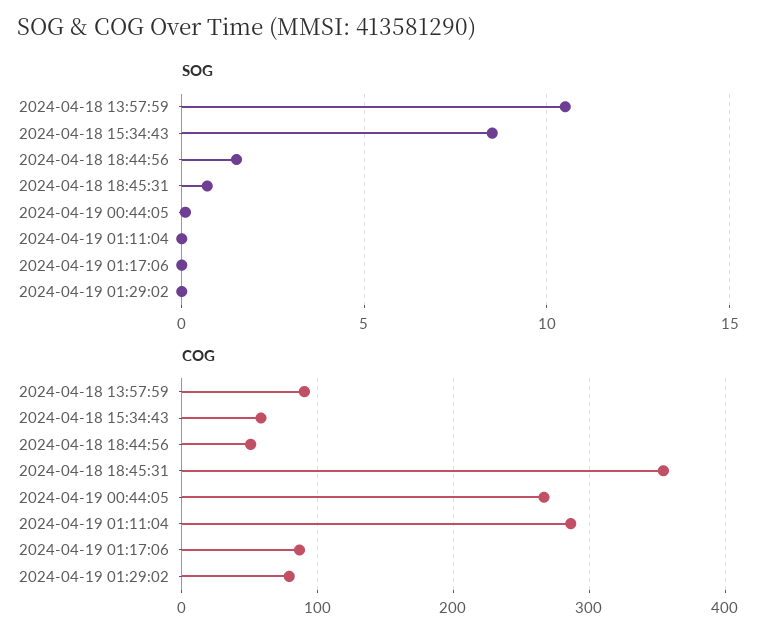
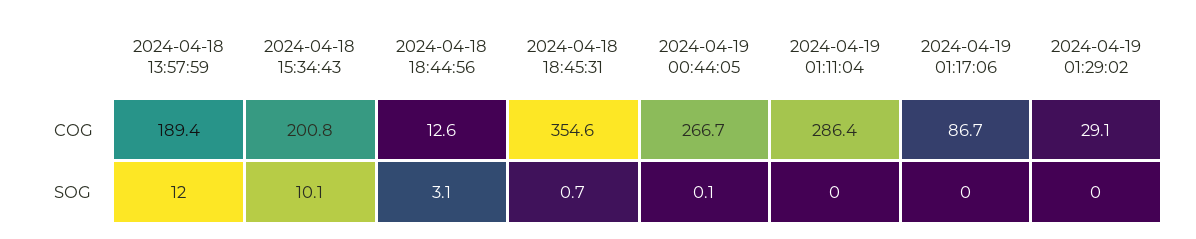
  {
    "SOG": {
-     "2024-04-18 13:57:59": 10.5,
+     "2024-04-18 13:57:59": 12,
-     "2024-04-18 15:34:43": 8.5,
+     "2024-04-18 15:34:43": 10.1,
-     "2024-04-18 18:44:56": 1.5,
+     "2024-04-18 18:44:56": 3.1,
      "2024-04-18 18:45:31": 0.7,
      "2024-04-19 00:44:05": 0.1,
      "2024-04-19 01:11:04": 0,
      "2024-04-19 01:17:06": 0,
      "2024-04-19 01:29:02": 0
    },
    "COG": {
-     "2024-04-18 13:57:59": 90,
+     "2024-04-18 13:57:59": 189.4,
-     "2024-04-18 15:34:43": 60,
+     "2024-04-18 15:34:43": 200.8,
-     "2024-04-18 18:44:56": 50,
+     "2024-04-18 18:44:56": 12.6,
      "2024-04-18 18:45:31": 354.6,
      "2024-04-19 00:44:05": 266.7,
      "2024-04-19 01:11:04": 286.4,
      "2024-04-19 01:17:06": 86.7,
-     "2024-04-19 01:29:02": 80
+     "2024-04-19 01:29:02": 29.1
    }
  }

